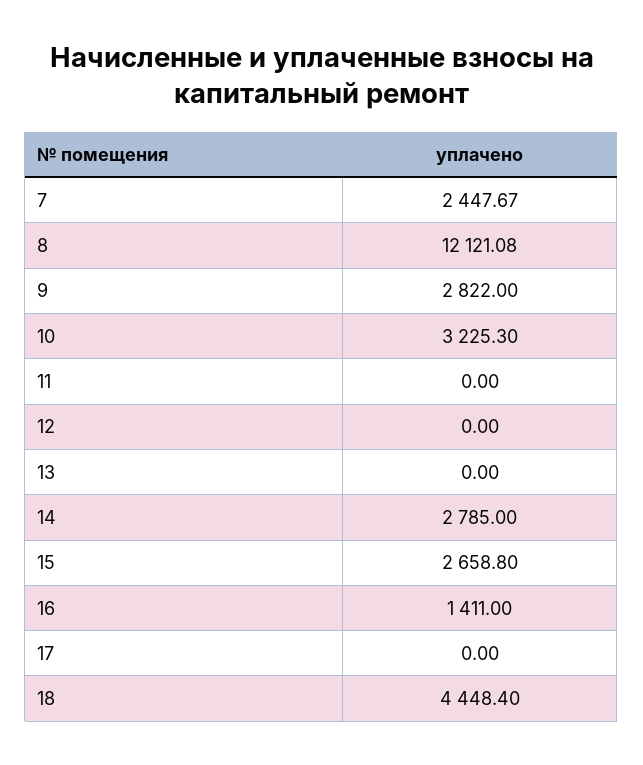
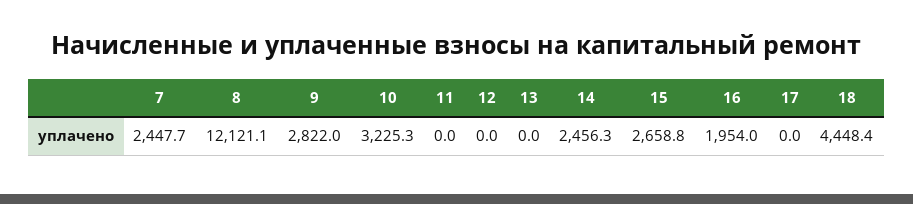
  {
    "7": 2447.67,
    "8": 12121.08,
    "9": 2822,
    "10": 3225.3,
    "11": 0,
    "12": 0,
    "13": 0,
-   "14": 2785,
+   "14": 2456.3,
    "15": 2658.8,
-   "16": 1411,
+   "16": 1954,
    "17": 0,
    "18": 4448.4
  }

